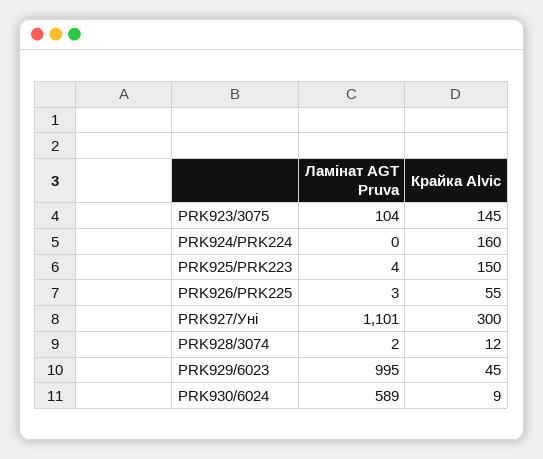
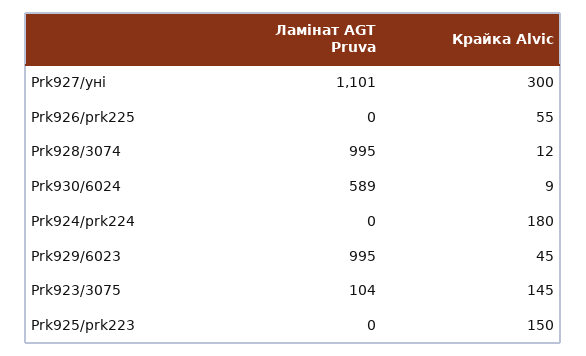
  {
    "Ламінат AGT Pruva": {
      "PRK923/3075": 104,
      "PRK924/PRK224": 0,
-     "PRK925/PRK223": 4,
+     "PRK925/PRK223": 0,
-     "PRK926/PRK225": 3,
+     "PRK926/PRK225": 0,
      "PRK927/Уні": 1101,
-     "PRK928/3074": 2,
+     "PRK928/3074": 995,
      "PRK929/6023": 995,
      "PRK930/6024": 589
    },
    "Крайка Alvic": {
      "PRK923/3075": 145,
-     "PRK924/PRK224": 160,
+     "PRK924/PRK224": 180,
      "PRK925/PRK223": 150,
      "PRK926/PRK225": 55,
      "PRK927/Уні": 300,
      "PRK928/3074": 12,
      "PRK929/6023": 45,
      "PRK930/6024": 9
    }
  }

